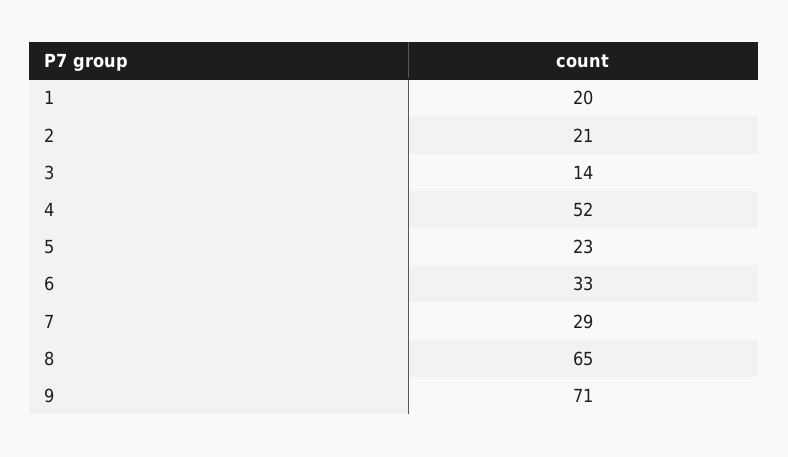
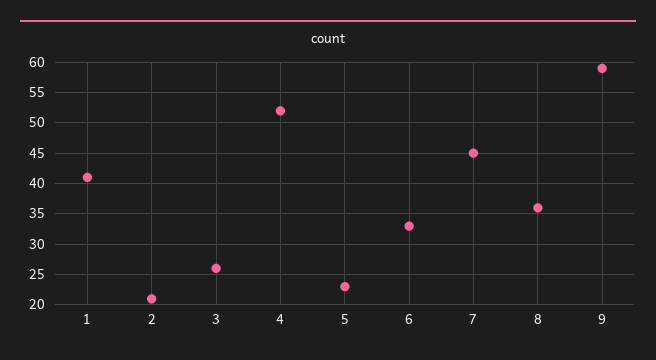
  {
-   "1": 20,
+   "1": 41,
    "2": 21,
-   "3": 14,
+   "3": 26,
    "4": 52,
    "5": 23,
    "6": 33,
-   "7": 29,
+   "7": 45,
-   "8": 65,
+   "8": 36,
-   "9": 71
+   "9": 59
  }

